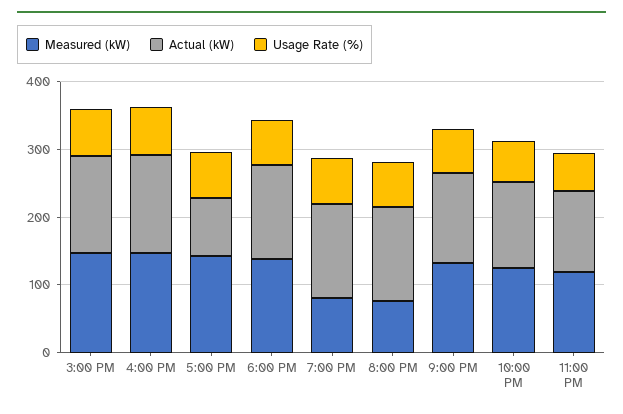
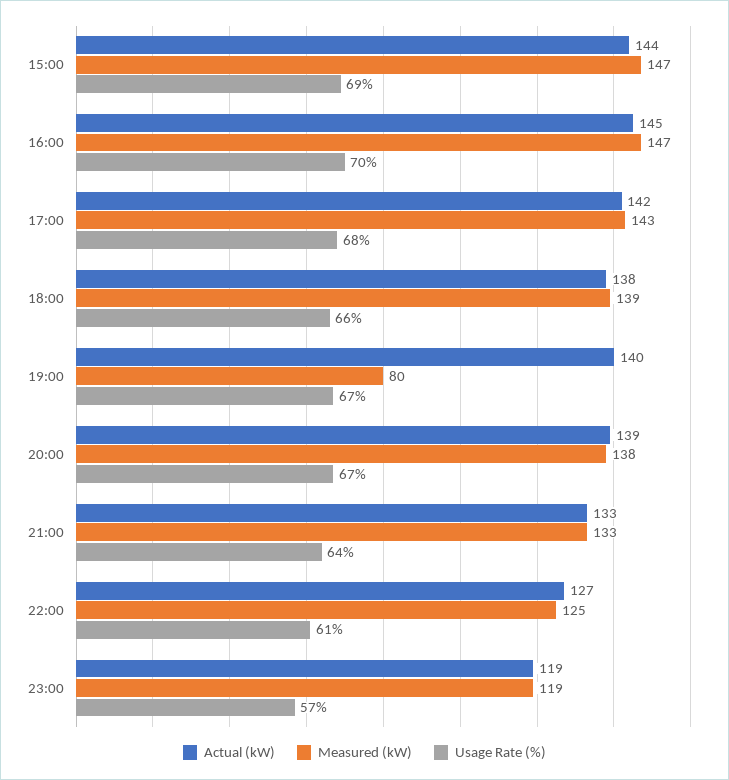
  {
    "Measured (kW)": {
      "3:00 PM": 147,
      "4:00 PM": 147,
      "5:00 PM": 143,
      "6:00 PM": 139,
      "7:00 PM": 80,
-     "8:00 PM": 80,
+     "8:00 PM": 138,
      "9:00 PM": 133,
      "10:00 PM": 125,
      "11:00 PM": 119
    },
    "Actual (kW)": {
      "3:00 PM": 144,
      "4:00 PM": 145,
-     "5:00 PM": 80,
+     "5:00 PM": 142,
      "6:00 PM": 138,
      "7:00 PM": 140,
      "8:00 PM": 139,
      "9:00 PM": 133,
      "10:00 PM": 127,
      "11:00 PM": 119
    },
    "Usage Rate (%)": {
      "3:00 PM": 69,
      "4:00 PM": 70,
      "5:00 PM": 68,
      "6:00 PM": 66,
      "7:00 PM": 67,
      "8:00 PM": 67,
      "9:00 PM": 64,
      "10:00 PM": 61,
      "11:00 PM": 57
    }
  }

